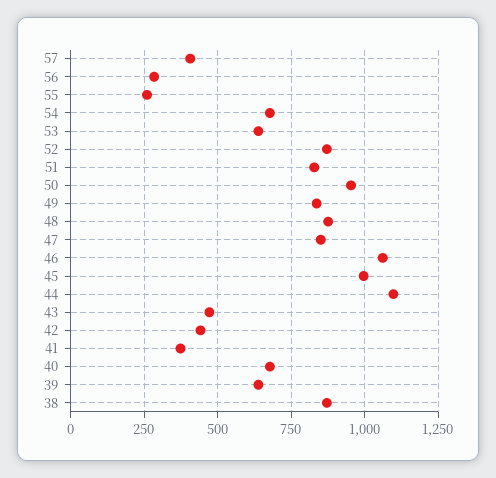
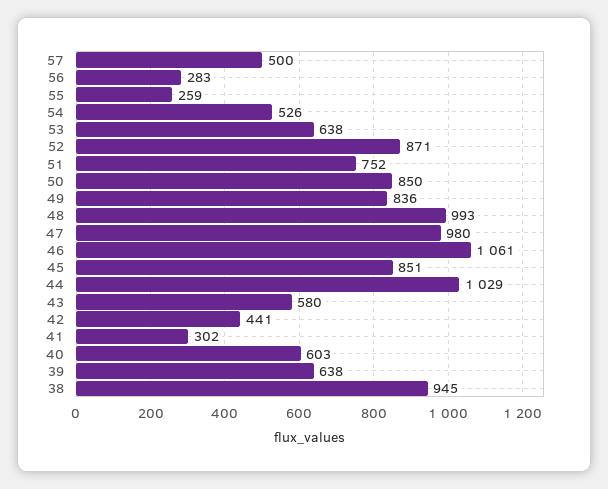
  {
-   "57": 400,
+   "57": 500,
    "56": 283,
    "55": 259,
-   "54": 675,
+   "54": 526,
    "53": 638,
    "52": 871,
-   "51": 825,
+   "51": 752,
-   "50": 950,
+   "50": 850,
    "49": 836,
-   "48": 875,
+   "48": 993,
-   "47": 850,
+   "47": 980,
    "46": 1061,
-   "45": 1000,
+   "45": 851,
-   "44": 1100,
+   "44": 1029,
-   "43": 475,
+   "43": 580,
    "42": 441,
-   "41": 375,
+   "41": 302,
-   "40": 675,
+   "40": 603,
    "39": 638,
-   "38": 875
+   "38": 945
  }

